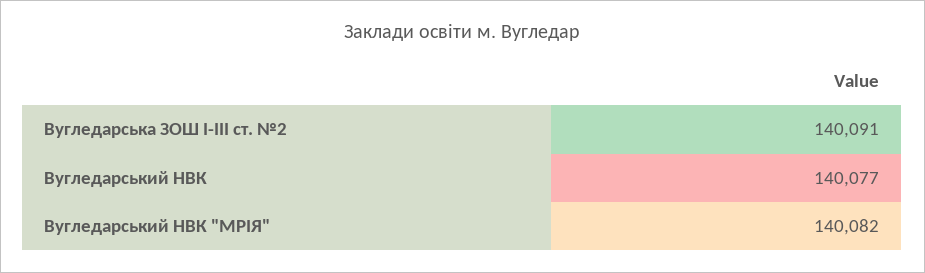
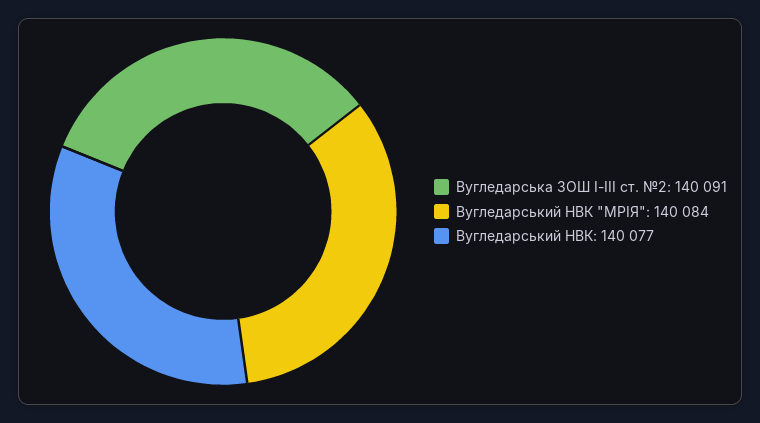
  {
    "Вугледарська ЗОШ І-ІІІ ст. №2": 140091,
    "Вугледарський НВК": 140077,
-   "Вугледарський НВК \"МРІЯ\"": 140082
+   "Вугледарський НВК \"МРІЯ\"": 140084
  }

